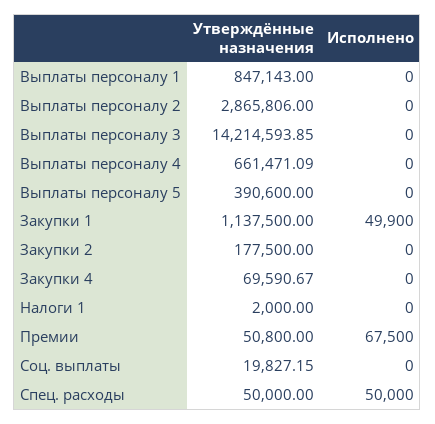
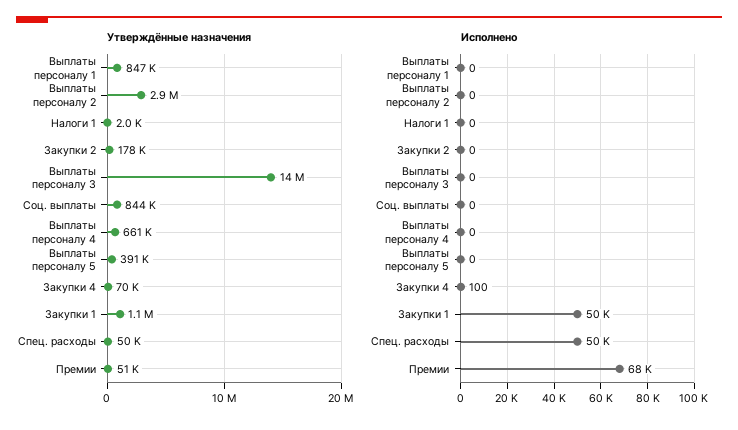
  {
    "Утверждённые назначения": {
      "Выплаты персоналу 1": 847143,
      "Выплаты персоналу 2": 2865806,
      "Выплаты персоналу 3": 14214593.85,
      "Выплаты персоналу 4": 661471.09,
      "Выплаты персоналу 5": 390600,
      "Закупки 1": 1137500,
      "Закупки 2": 177500,
      "Закупки 4": 69590.67,
      "Налоги 1": 2000,
      "Премии": 50800,
-     "Соц. выплаты": 19827.15,
+     "Соц. выплаты": 844000,
      "Спец. расходы": 50000
    },
    "Исполнено": {
      "Выплаты персоналу 1": 0,
      "Выплаты персоналу 2": 0,
      "Выплаты персоналу 3": 0,
      "Выплаты персоналу 4": 0,
      "Выплаты персоналу 5": 0,
      "Закупки 1": 49900,
      "Закупки 2": 0,
-     "Закупки 4": 0,
+     "Закупки 4": 100,
      "Налоги 1": 0,
      "Премии": 67500,
      "Соц. выплаты": 0,
      "Спец. расходы": 50000
    }
  }

